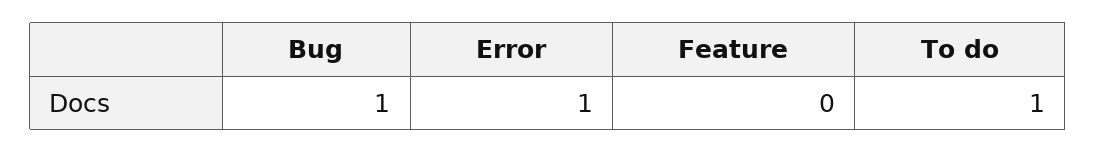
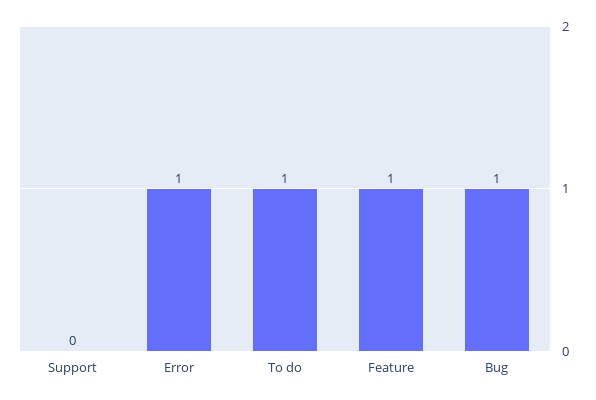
  {
    "Bug": 1,
    "Error": 1,
-   "Feature": 0,
+   "Feature": 1,
-   "To do": 1
+   "To do": 1,
+   "Support": 0
  }

